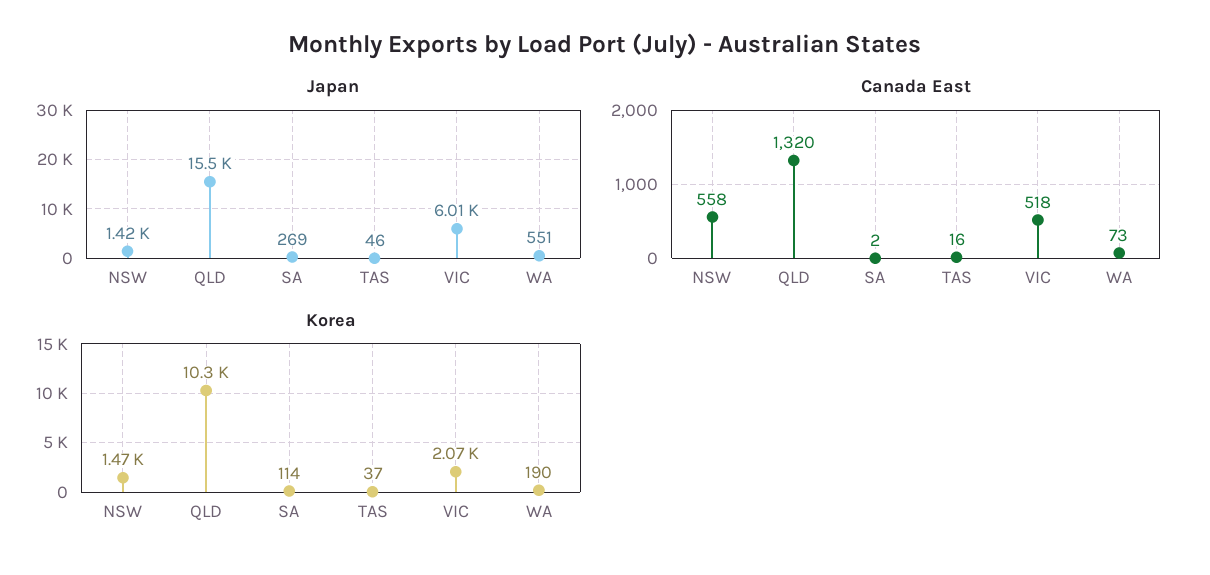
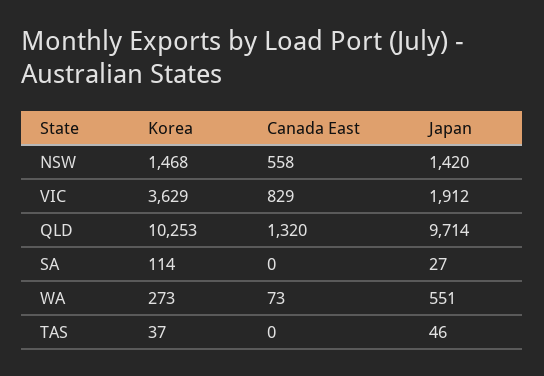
  {
    "Japan": {
      "NSW": 1420,
-     "QLD": 15500,
+     "QLD": 9714,
-     "SA": 269,
+     "SA": 27,
      "TAS": 46,
-     "VIC": 6010,
+     "VIC": 1912,
      "WA": 551
    },
    "Canada East": {
      "NSW": 558,
      "QLD": 1320,
-     "SA": 2,
+     "SA": 0,
-     "TAS": 16,
+     "TAS": 0,
-     "VIC": 518,
+     "VIC": 829,
      "WA": 73
    },
    "Korea": {
      "NSW": 1468,
      "QLD": 10253,
      "SA": 114,
      "TAS": 37,
-     "VIC": 2070,
+     "VIC": 3629,
-     "WA": 190
+     "WA": 273
    }
  }

